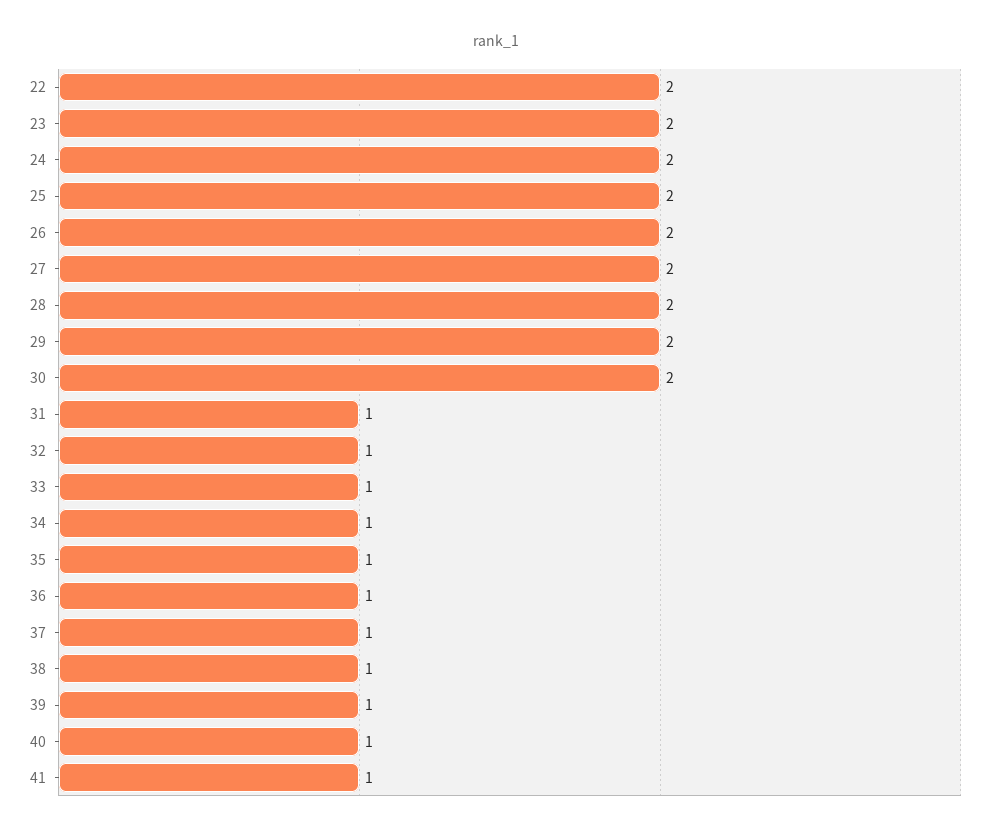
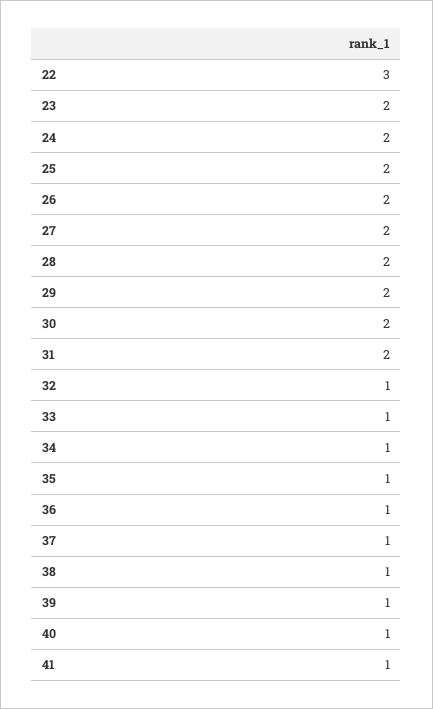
  {
-   "22": 2,
+   "22": 3,
    "23": 2,
    "24": 2,
    "25": 2,
    "26": 2,
    "27": 2,
    "28": 2,
    "29": 2,
    "30": 2,
-   "31": 1,
+   "31": 2,
    "32": 1,
    "33": 1,
    "34": 1,
    "35": 1,
    "36": 1,
    "37": 1,
    "38": 1,
    "39": 1,
    "40": 1,
    "41": 1
  }

